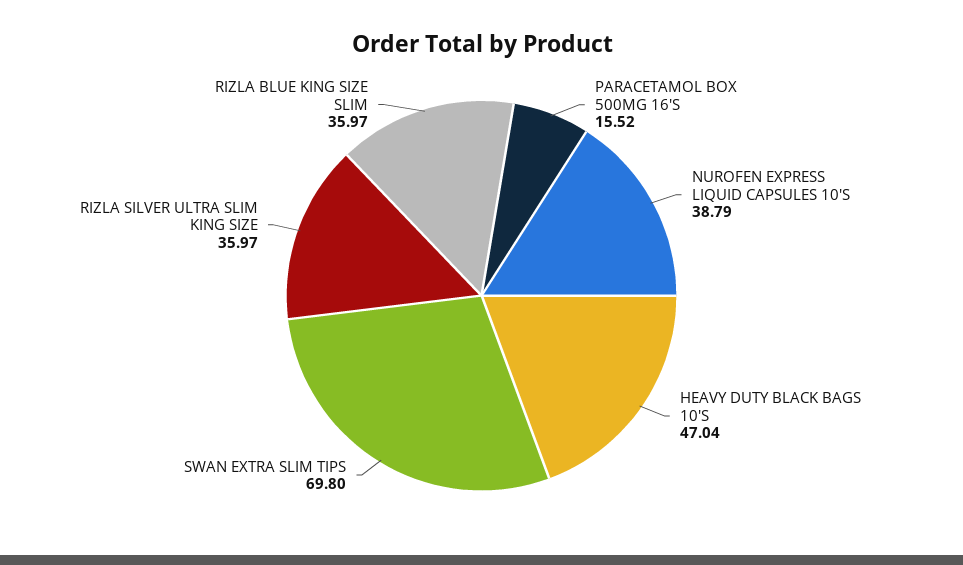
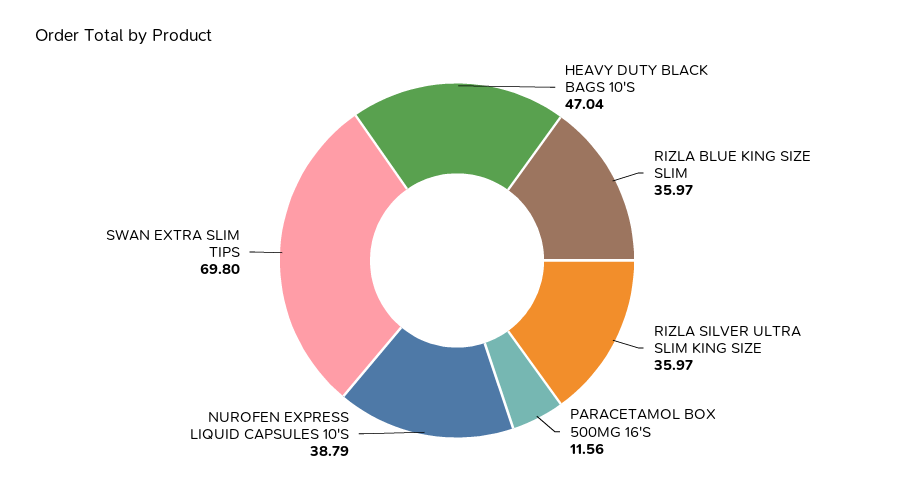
  {
-   "PARACETAMOL BOX 500MG 16'S": 15.52,
+   "PARACETAMOL BOX 500MG 16'S": 11.56,
    "NUROFEN EXPRESS LIQUID CAPSULES 10'S": 38.79,
    "HEAVY DUTY BLACK BAGS 10'S": 47.04,
    "SWAN EXTRA SLIM TIPS": 69.8,
    "RIZLA SILVER ULTRA SLIM KING SIZE": 35.97,
    "RIZLA BLUE KING SIZE SLIM": 35.97
  }

